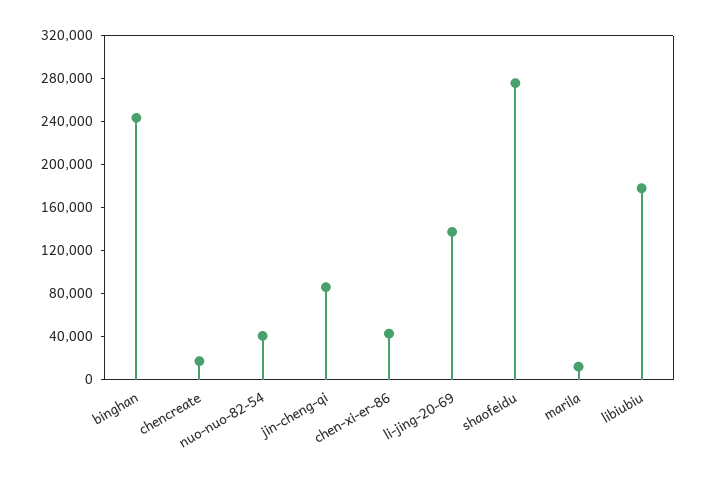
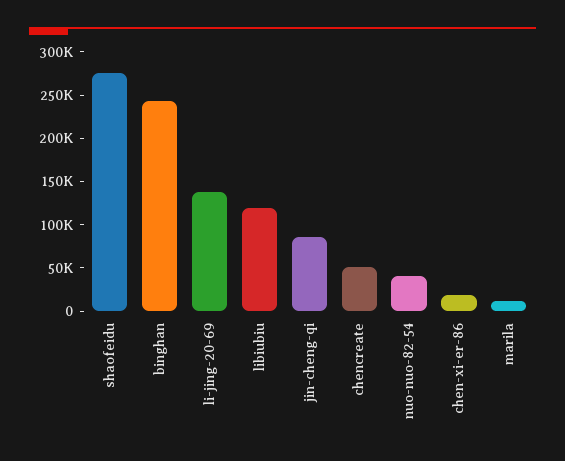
  {
    "binghan": 240000,
-   "chencreate": 20000,
+   "chencreate": 50000,
    "nuo-nuo-82-54": 40000,
    "jin-cheng-qi": 90000,
-   "chen-xi-er-86": 40000,
+   "chen-xi-er-86": 20000,
    "li-jing-20-69": 140000,
    "shaofeidu": 280000,
    "marila": 10000,
-   "libiubiu": 180000
+   "libiubiu": 120000
  }

